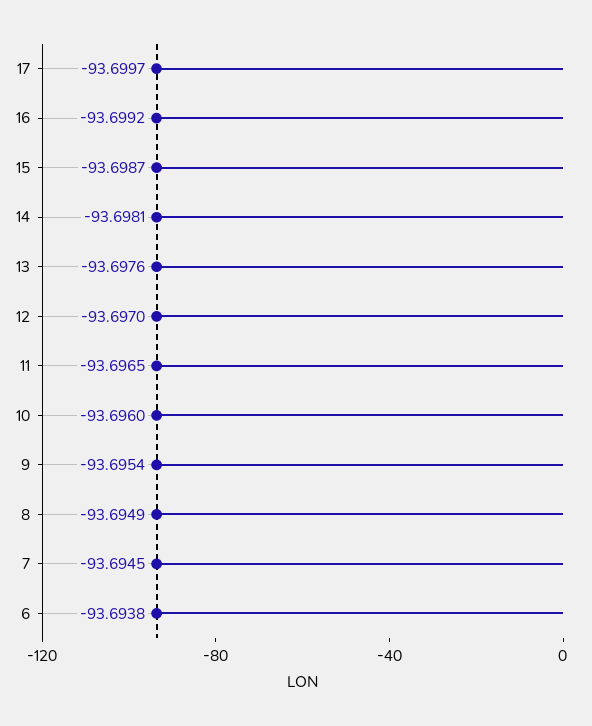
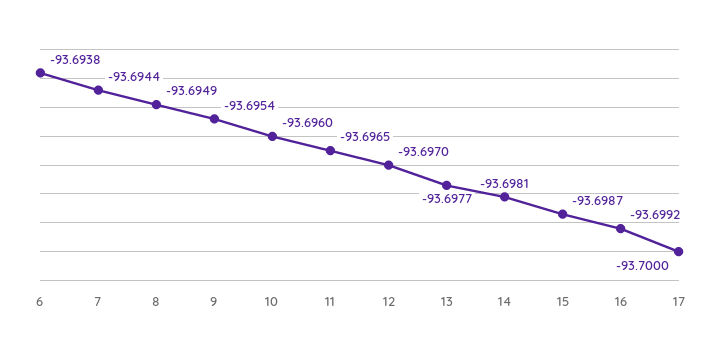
  {
-   "17": -93.6997,
+   "17": -93.7,
    "16": -93.6992,
    "15": -93.6987,
    "14": -93.6981,
-   "13": -93.6976,
+   "13": -93.6977,
    "12": -93.697,
    "11": -93.6965,
    "10": -93.696,
    "9": -93.6954,
    "8": -93.6949,
-   "7": -93.6945,
+   "7": -93.6944,
    "6": -93.6938
  }

